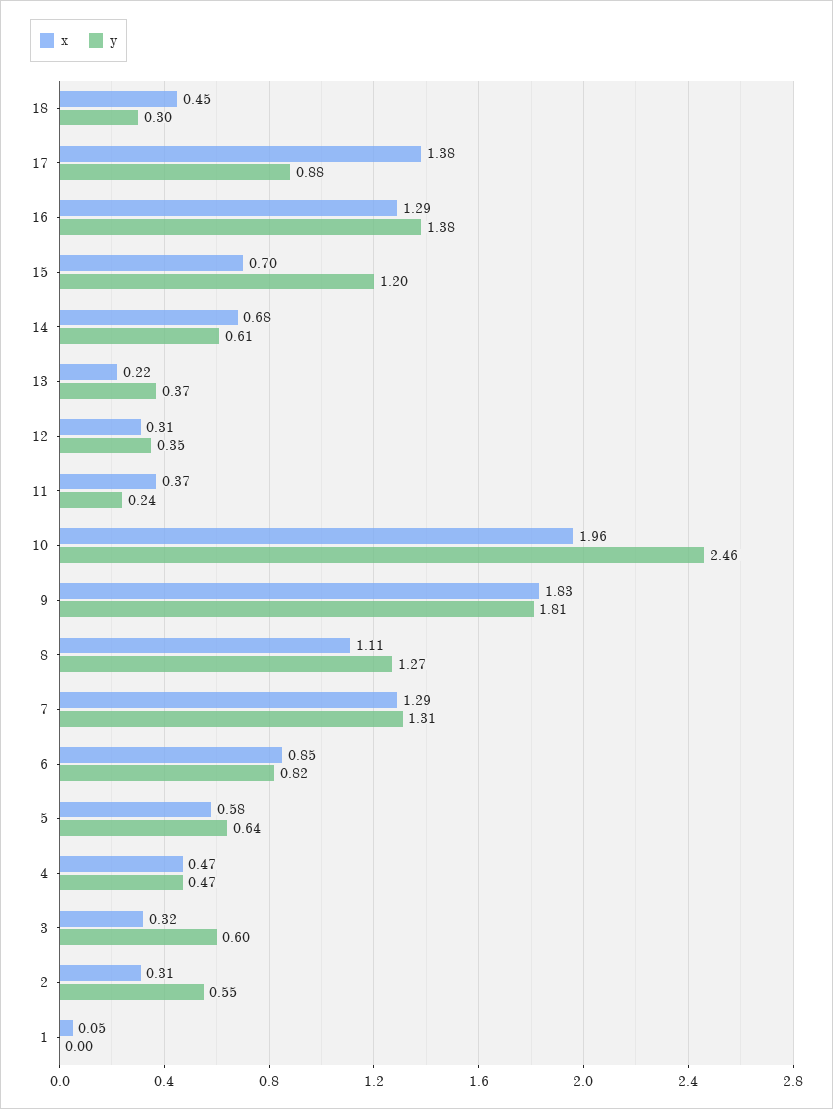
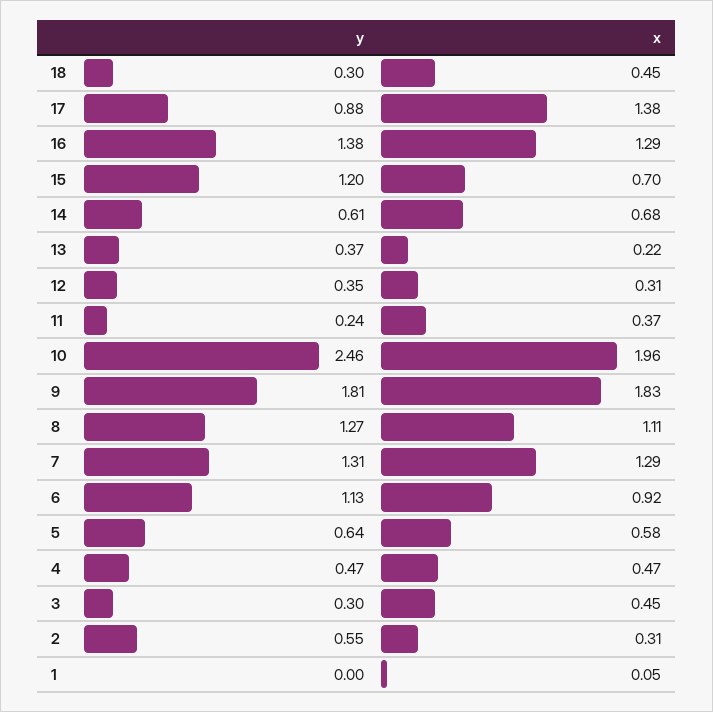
  {
    "x": {
      "18": 0.45,
      "17": 1.38,
      "16": 1.29,
      "15": 0.7,
      "14": 0.68,
      "13": 0.22,
      "12": 0.31,
      "11": 0.37,
      "10": 1.96,
      "9": 1.83,
      "8": 1.11,
      "7": 1.29,
-     "6": 0.85,
+     "6": 0.92,
      "5": 0.58,
      "4": 0.47,
-     "3": 0.32,
+     "3": 0.45,
      "2": 0.31,
      "1": 0.05
    },
    "y": {
      "18": 0.3,
      "17": 0.88,
      "16": 1.38,
      "15": 1.2,
      "14": 0.61,
      "13": 0.37,
      "12": 0.35,
      "11": 0.24,
      "10": 2.46,
      "9": 1.81,
      "8": 1.27,
      "7": 1.31,
-     "6": 0.82,
+     "6": 1.13,
      "5": 0.64,
      "4": 0.47,
-     "3": 0.6,
+     "3": 0.3,
      "2": 0.55,
      "1": 0
    }
  }

